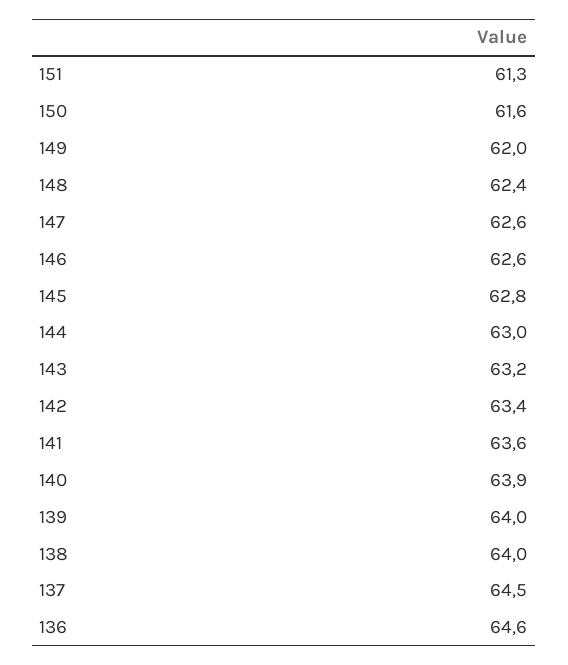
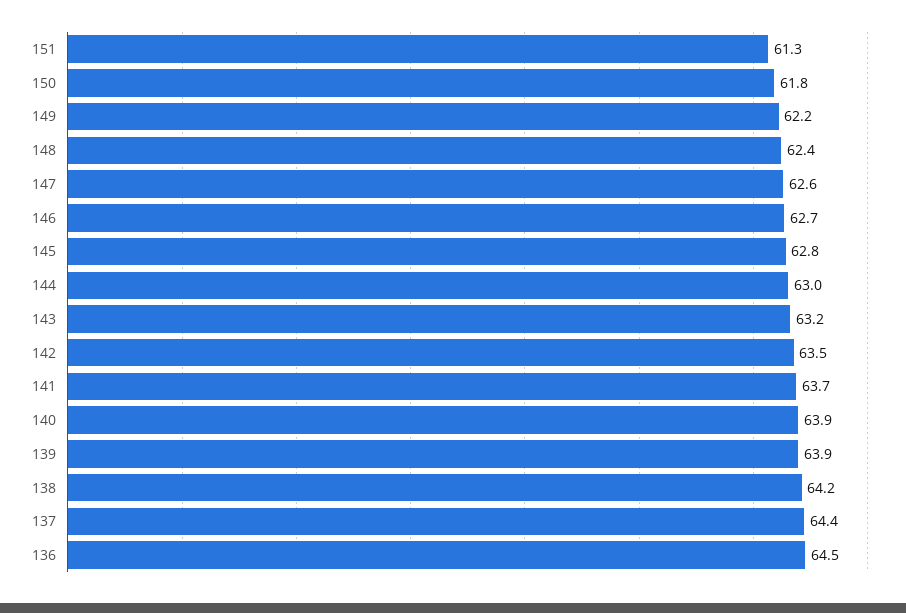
  {
    "151": 61.3,
-   "150": 61.6,
+   "150": 61.8,
-   "149": 62,
+   "149": 62.2,
    "148": 62.4,
    "147": 62.6,
-   "146": 62.6,
+   "146": 62.7,
    "145": 62.8,
    "144": 63,
    "143": 63.2,
-   "142": 63.4,
+   "142": 63.5,
-   "141": 63.6,
+   "141": 63.7,
    "140": 63.9,
-   "139": 64,
+   "139": 63.9,
-   "138": 64,
+   "138": 64.2,
-   "137": 64.5,
+   "137": 64.4,
-   "136": 64.6
+   "136": 64.5
  }

